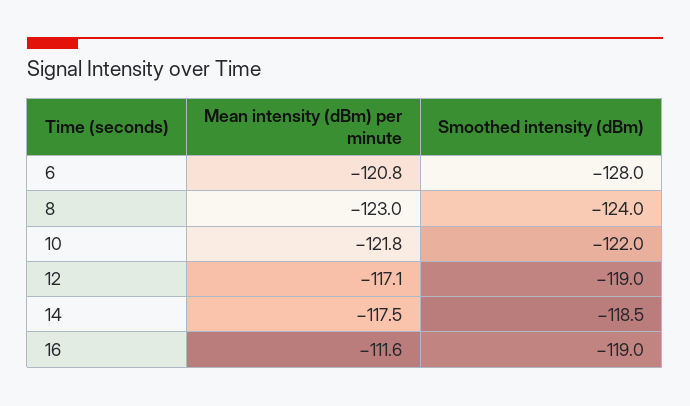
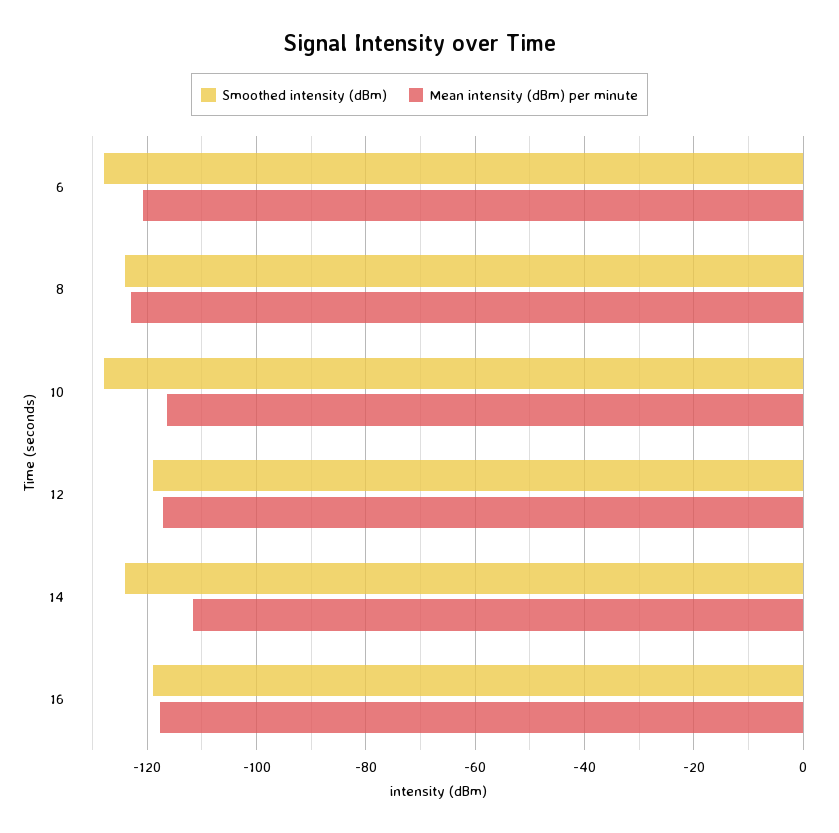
  {
    "Mean intensity (dBm) per minute": {
      "6": -120.8,
      "8": -123,
-     "10": -121.8,
+     "10": -116,
      "12": -117.1,
-     "14": -117.5,
+     "14": -112,
-     "16": -111.6
+     "16": -118
    },
    "Smoothed intensity (dBm)": {
      "6": -128,
      "8": -124,
-     "10": -122,
+     "10": -128,
      "12": -119,
-     "14": -118.5,
+     "14": -124,
      "16": -119
    }
  }

